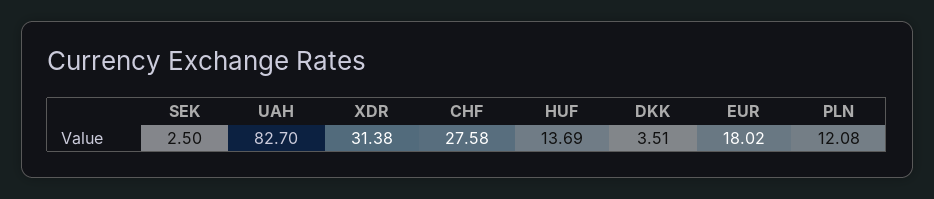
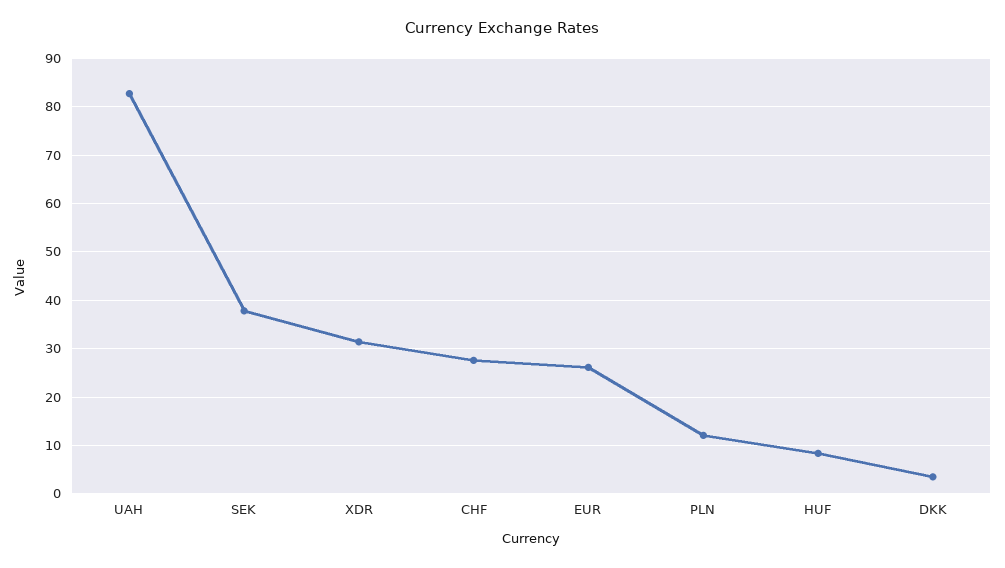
  {
-   "SEK": 2.5,
+   "SEK": 38,
    "UAH": 82.7,
    "XDR": 31.38,
    "CHF": 27.58,
-   "HUF": 13.69,
+   "HUF": 8,
    "DKK": 3.51,
-   "EUR": 18.02,
+   "EUR": 26,
    "PLN": 12.08
  }

